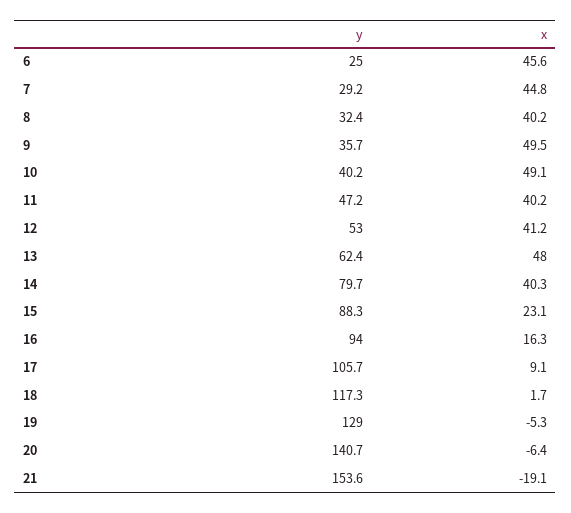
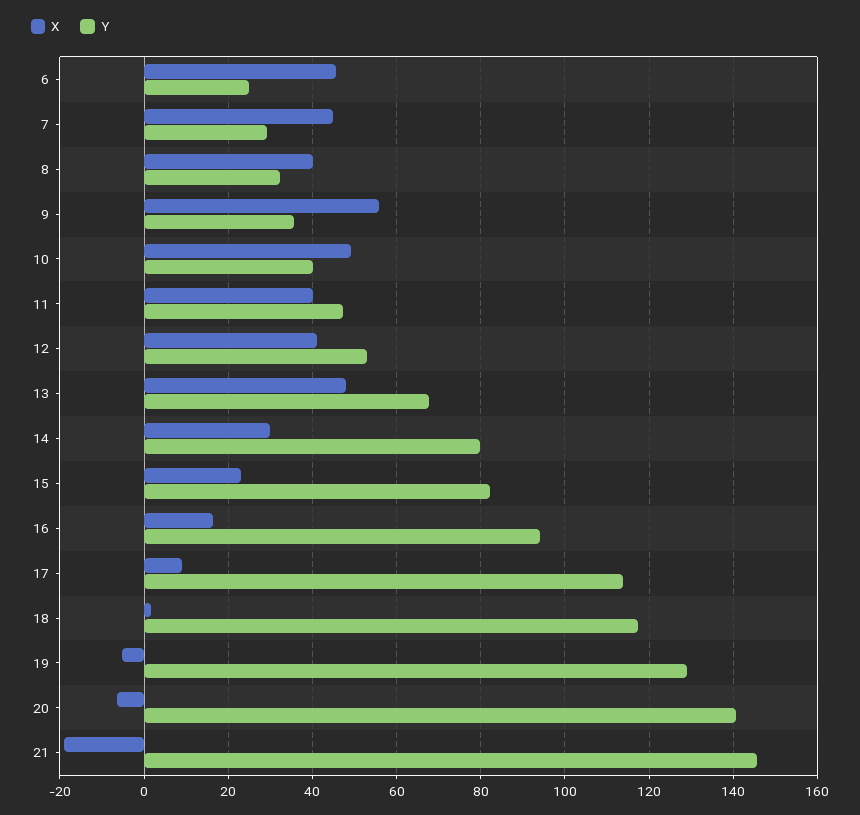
  {
    "y": {
      "6": 25,
      "7": 29.2,
      "8": 32.4,
      "9": 35.7,
      "10": 40.2,
      "11": 47.2,
      "12": 53,
-     "13": 62.4,
+     "13": 68,
      "14": 79.7,
-     "15": 88.3,
+     "15": 82,
      "16": 94,
-     "17": 105.7,
+     "17": 114,
      "18": 117.3,
      "19": 129,
      "20": 140.7,
-     "21": 153.6
+     "21": 146
    },
    "x": {
      "6": 45.6,
      "7": 44.8,
      "8": 40.2,
-     "9": 49.5,
+     "9": 56,
      "10": 49.1,
      "11": 40.2,
      "12": 41.2,
      "13": 48,
-     "14": 40.3,
+     "14": 30,
      "15": 23.1,
      "16": 16.3,
      "17": 9.1,
      "18": 1.7,
      "19": -5.3,
      "20": -6.4,
      "21": -19.1
    }
  }

